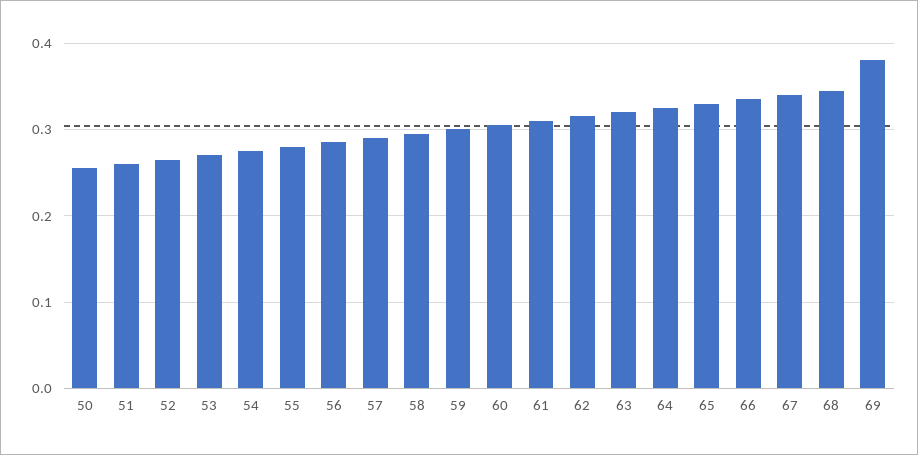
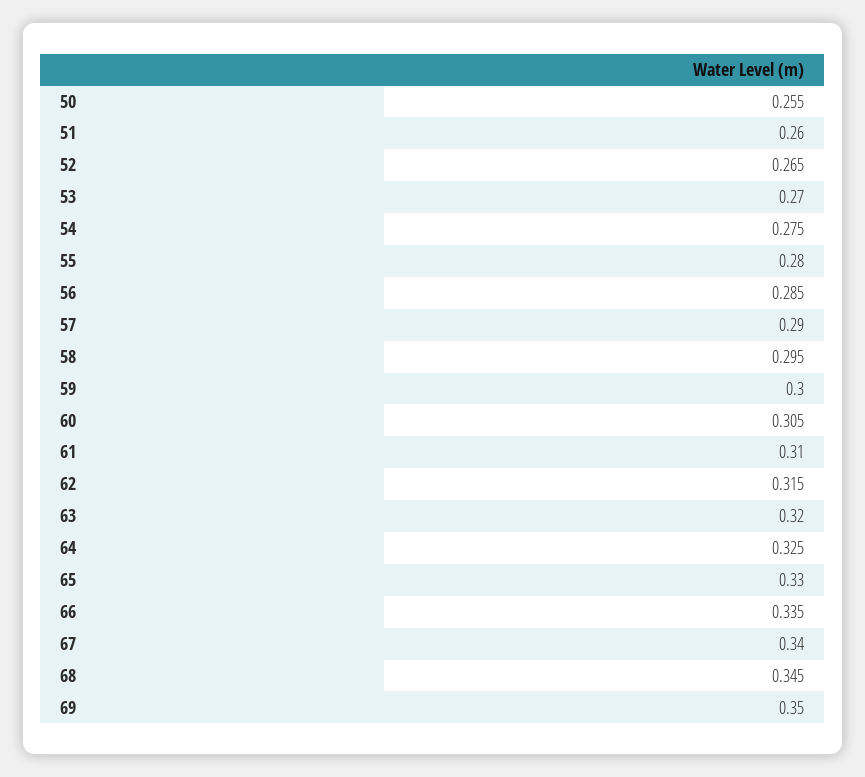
  {
    "50": 0.255,
    "51": 0.26,
    "52": 0.265,
    "53": 0.27,
    "54": 0.275,
    "55": 0.28,
    "56": 0.285,
    "57": 0.29,
    "58": 0.295,
    "59": 0.3,
    "60": 0.305,
    "61": 0.31,
    "62": 0.315,
    "63": 0.32,
    "64": 0.325,
    "65": 0.33,
    "66": 0.335,
    "67": 0.34,
    "68": 0.345,
-   "69": 0.38
+   "69": 0.35
  }

